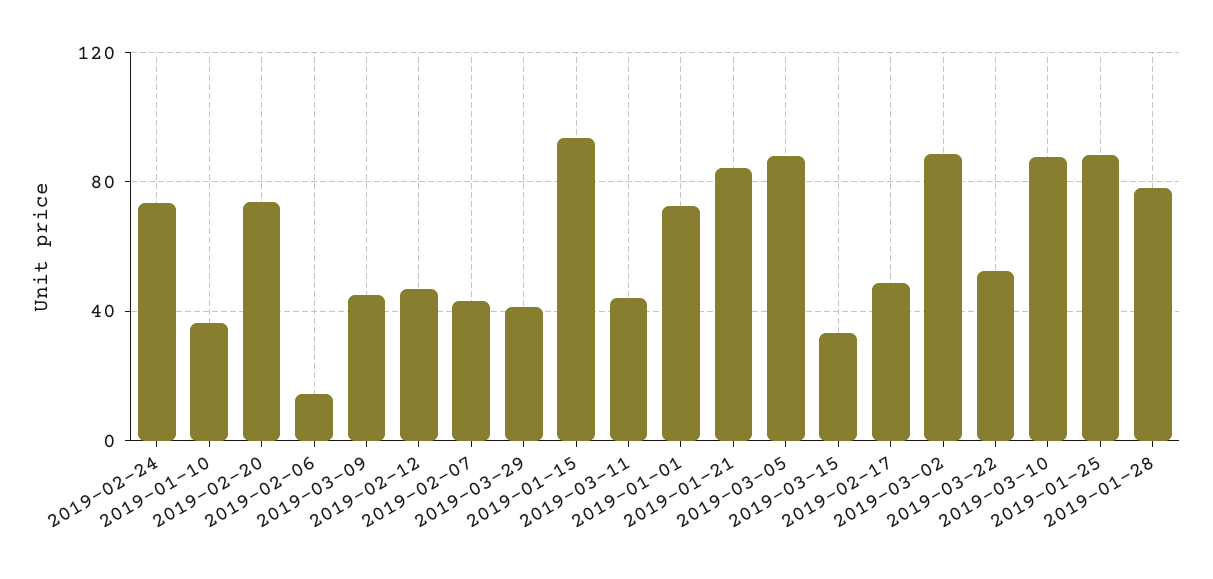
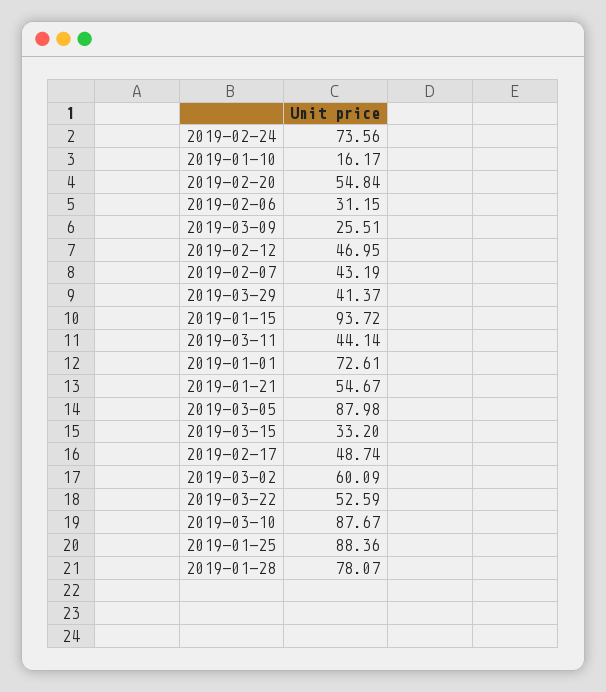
  {
    "2019-02-24": 73.56,
-   "2019-01-10": 35,
+   "2019-01-10": 16.17,
-   "2019-02-20": 75,
+   "2019-02-20": 54.84,
-   "2019-02-06": 15,
+   "2019-02-06": 31.15,
-   "2019-03-09": 45,
+   "2019-03-09": 25.51,
    "2019-02-12": 46.95,
    "2019-02-07": 43.19,
    "2019-03-29": 41.37,
    "2019-01-15": 93.72,
    "2019-03-11": 44.14,
    "2019-01-01": 72.61,
-   "2019-01-21": 85,
+   "2019-01-21": 54.67,
    "2019-03-05": 87.98,
    "2019-03-15": 33.2,
    "2019-02-17": 48.74,
-   "2019-03-02": 90,
+   "2019-03-02": 60.09,
    "2019-03-22": 52.59,
    "2019-03-10": 87.67,
    "2019-01-25": 88.36,
    "2019-01-28": 78.07
  }

